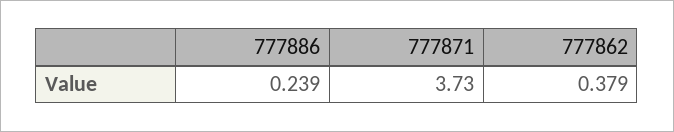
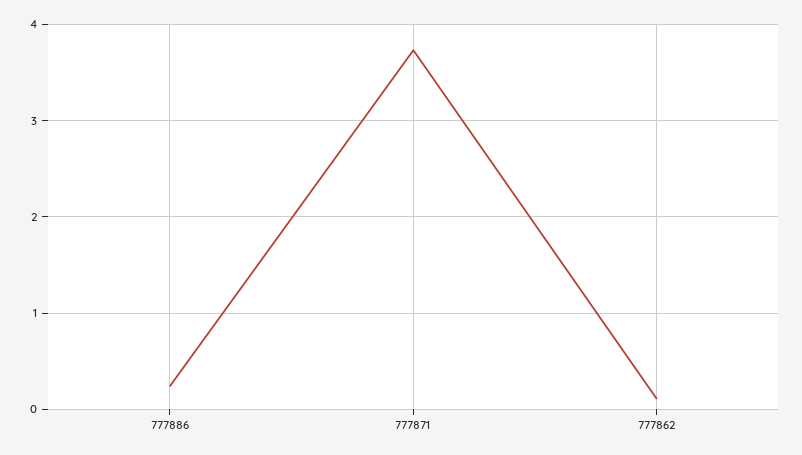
  {
    "777886": 0.239,
    "777871": 3.73,
-   "777862": 0.379
+   "777862": 0.1
  }

